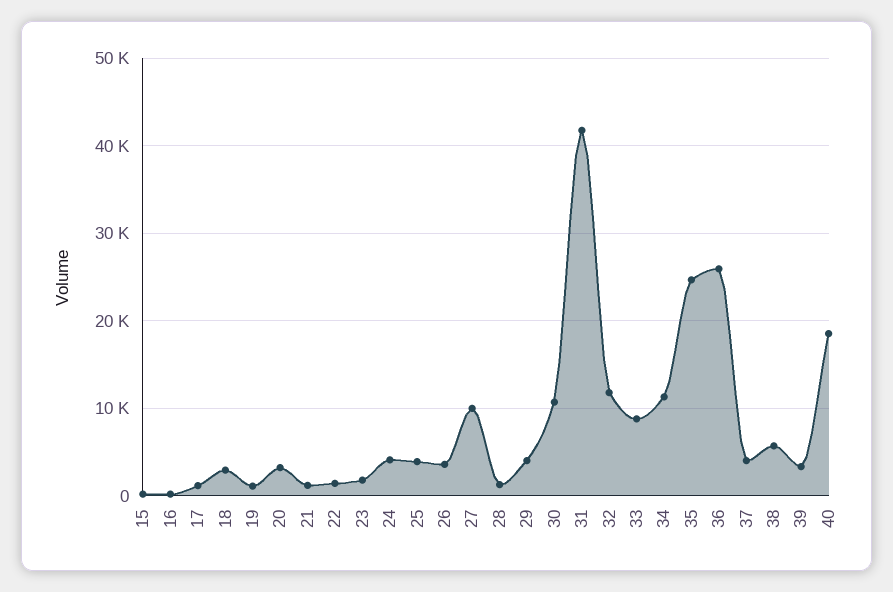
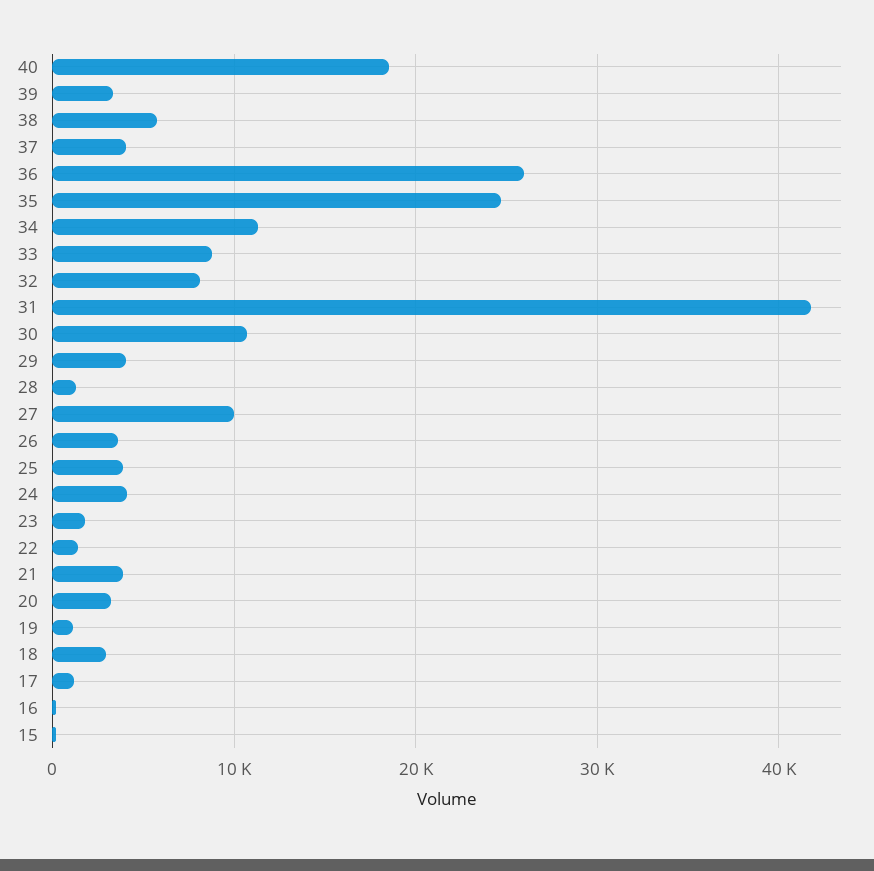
  {
    "15": 0,
    "16": 0,
    "17": 1000,
    "18": 3000,
    "19": 1000,
    "20": 3000,
-   "21": 1000,
+   "21": 4000,
    "22": 1000,
    "23": 2000,
    "24": 4000,
    "25": 4000,
    "26": 4000,
    "27": 10000,
    "28": 1000,
    "29": 4000,
    "30": 11000,
    "31": 42000,
-   "32": 12000,
+   "32": 8000,
    "33": 9000,
    "34": 11000,
    "35": 25000,
    "36": 26000,
    "37": 4000,
    "38": 6000,
    "39": 3000,
    "40": 19000
  }

